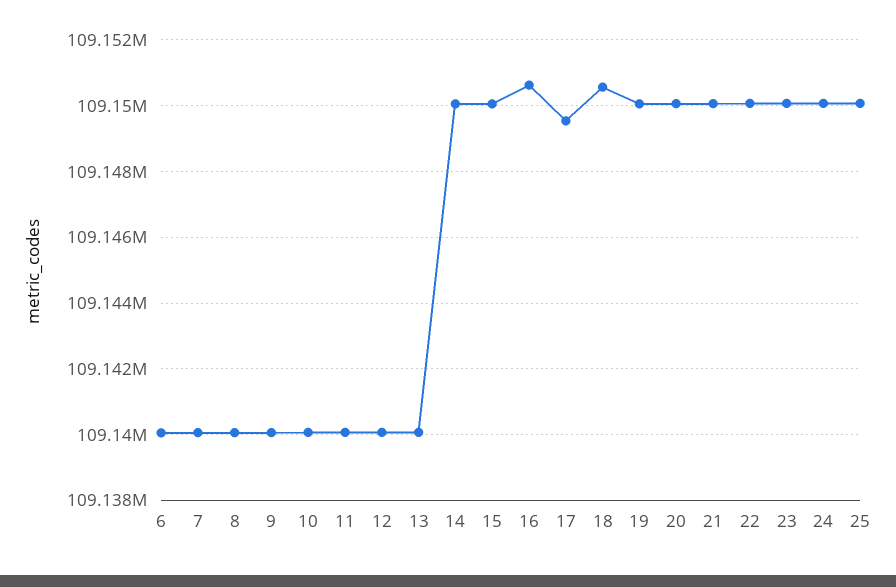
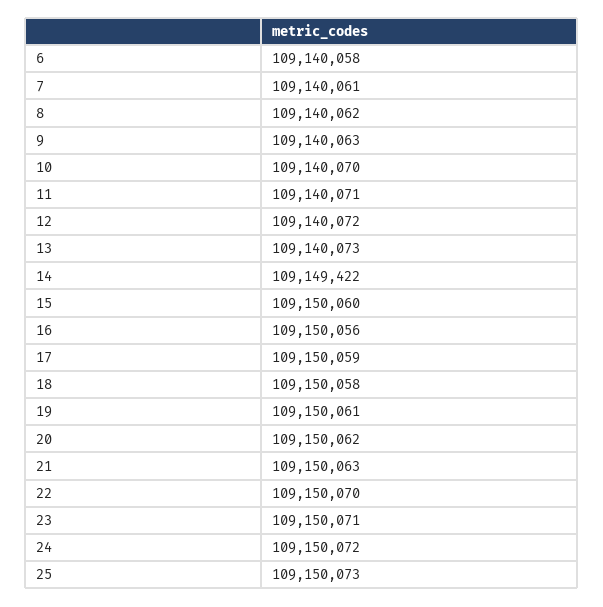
  {
    "6": 109140058,
    "7": 109140061,
    "8": 109140062,
    "9": 109140063,
    "10": 109140070,
    "11": 109140071,
    "12": 109140072,
    "13": 109140073,
-   "14": 109150000,
+   "14": 109149422,
    "15": 109150060,
-   "16": 109150600,
+   "16": 109150056,
-   "17": 109149600,
+   "17": 109150059,
-   "18": 109150600,
+   "18": 109150058,
    "19": 109150061,
    "20": 109150062,
    "21": 109150063,
    "22": 109150070,
    "23": 109150071,
    "24": 109150072,
    "25": 109150073
  }

